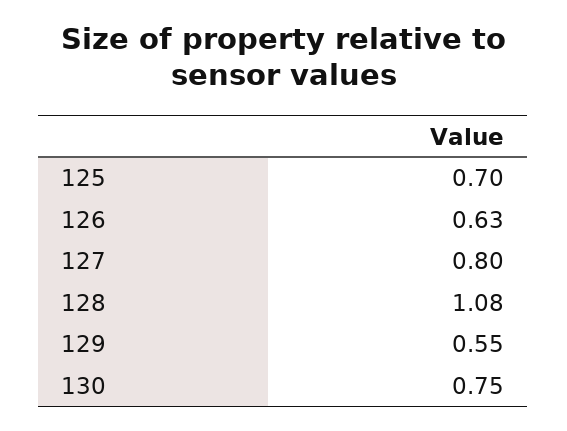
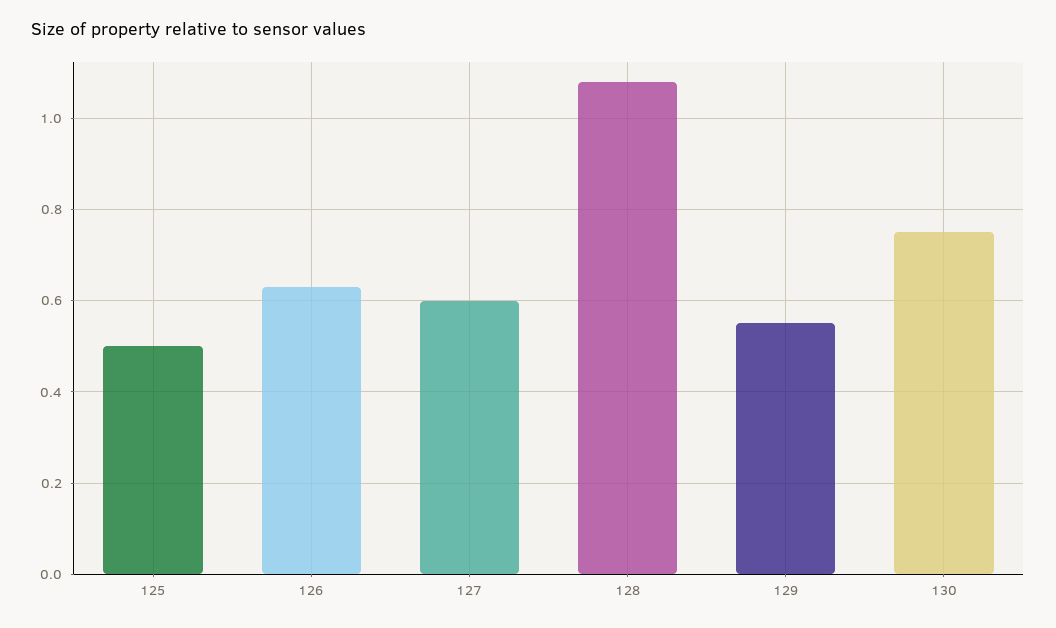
  {
-   "125": 0.7,
+   "125": 0.5,
    "126": 0.63,
-   "127": 0.8,
+   "127": 0.6,
    "128": 1.08,
    "129": 0.55,
    "130": 0.75
  }

